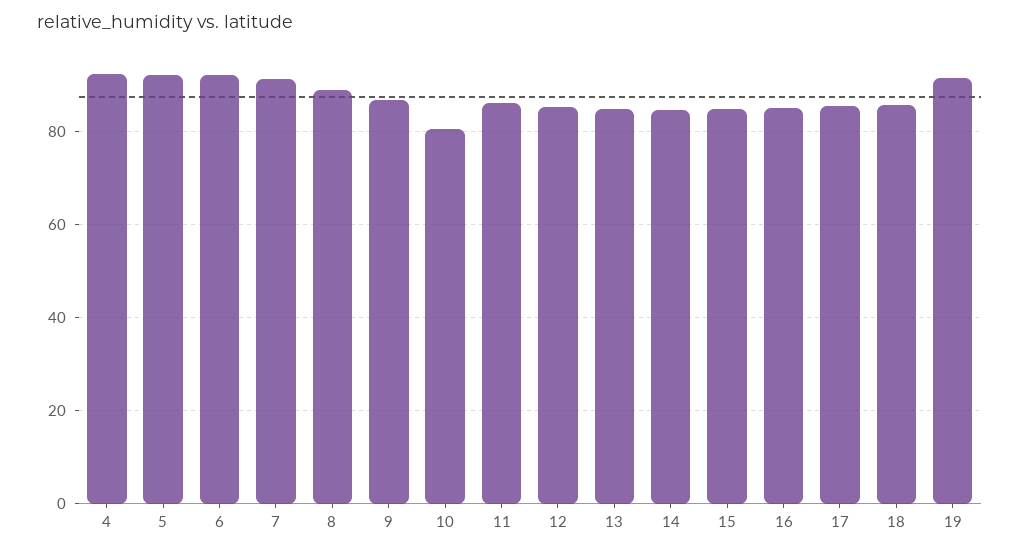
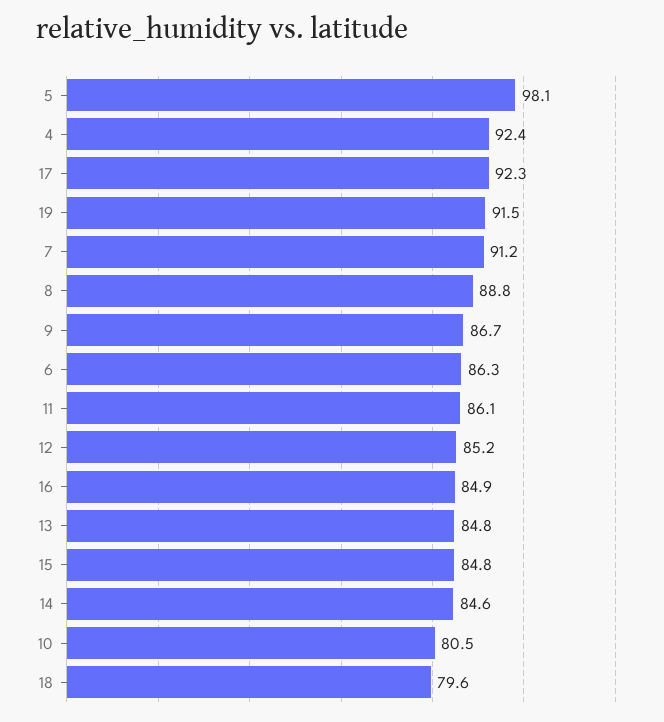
  {
    "4": 92.4,
-   "5": 92,
+   "5": 98.1,
-   "6": 92,
+   "6": 86.3,
    "7": 91.2,
    "8": 88.8,
    "9": 86.7,
    "10": 80.5,
    "11": 86.1,
    "12": 85.2,
    "13": 84.8,
    "14": 84.6,
    "15": 84.8,
    "16": 84.9,
-   "17": 86,
+   "17": 92.3,
-   "18": 86,
+   "18": 79.6,
    "19": 91.5
  }

